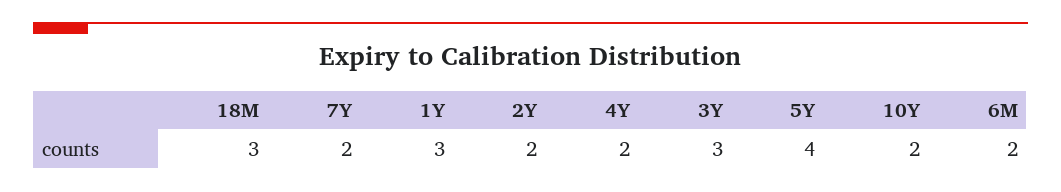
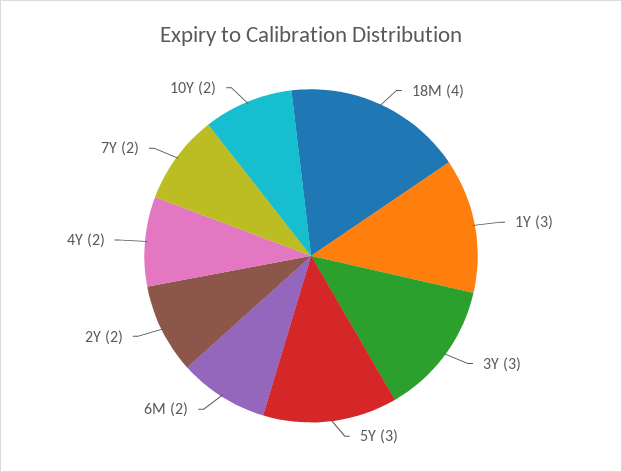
  {
-   "18M": 3,
+   "18M": 4,
    "7Y": 2,
    "1Y": 3,
    "2Y": 2,
    "4Y": 2,
    "3Y": 3,
-   "5Y": 4,
+   "5Y": 3,
    "10Y": 2,
    "6M": 2
  }

